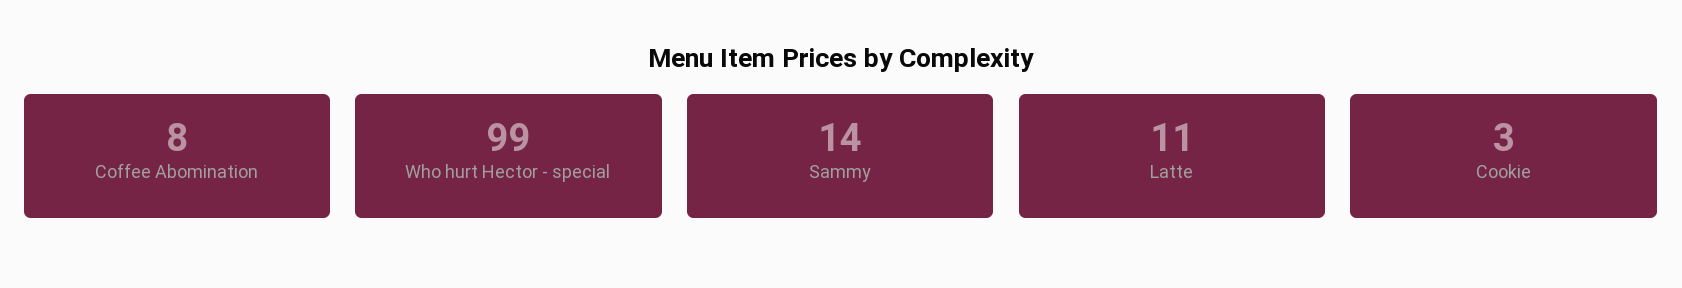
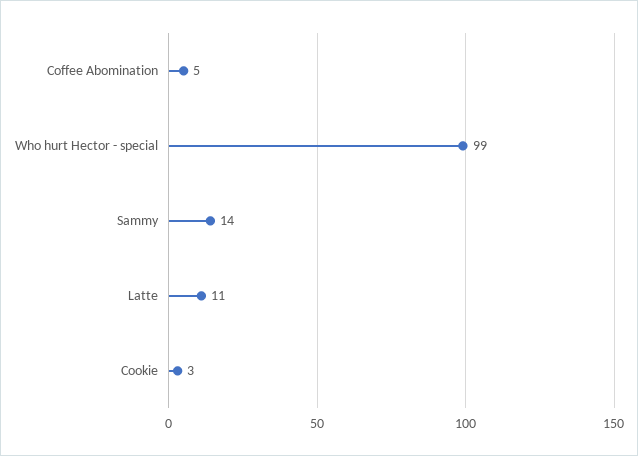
  {
-   "Coffee Abomination": 8,
+   "Coffee Abomination": 5,
    "Who hurt Hector - special": 99,
    "Sammy": 14,
    "Latte": 11,
    "Cookie": 3
  }

